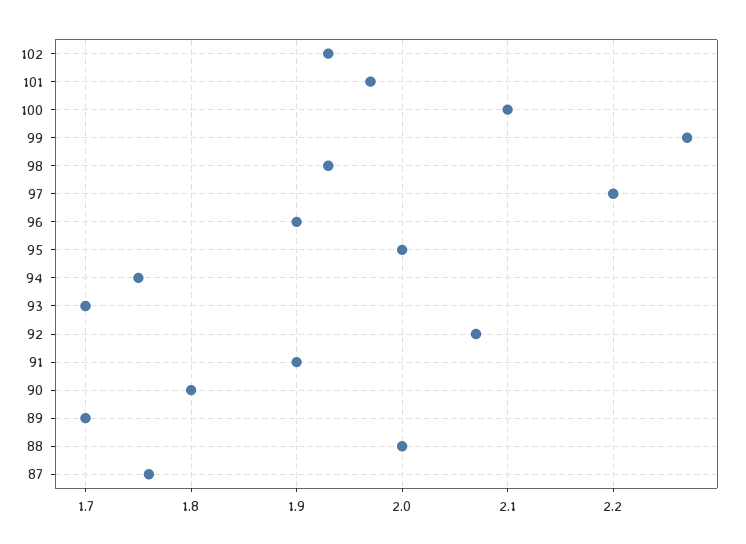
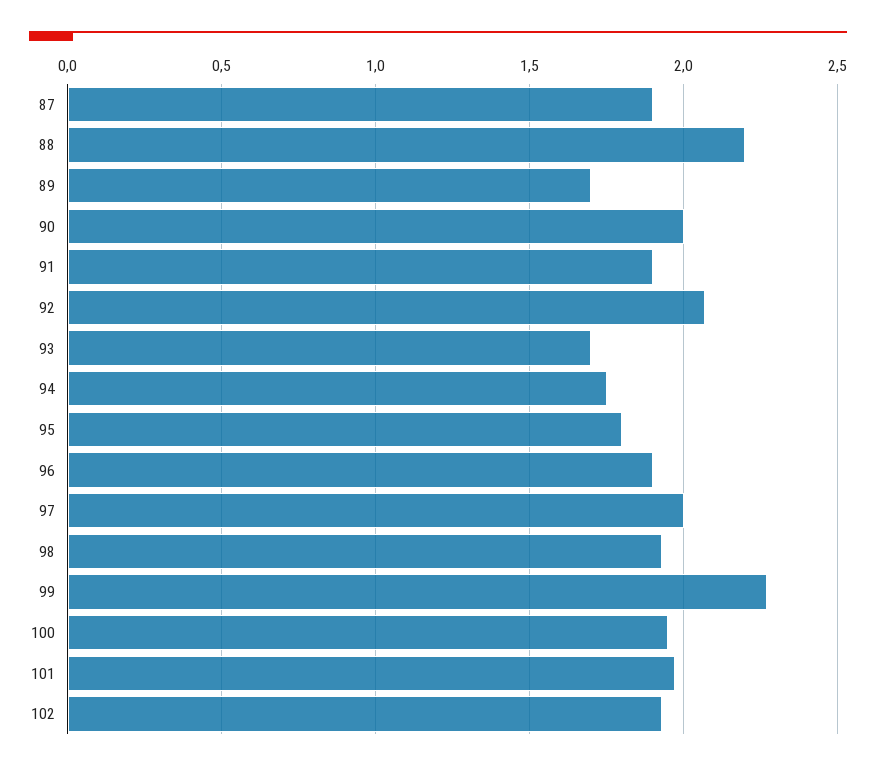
  {
    "102": 1.93,
    "101": 1.97,
-   "100": 2.1,
+   "100": 1.95,
    "99": 2.27,
    "98": 1.93,
-   "97": 2.2,
+   "97": 2,
    "96": 1.9,
-   "95": 2,
+   "95": 1.8,
    "94": 1.75,
    "93": 1.7,
    "92": 2.07,
    "91": 1.9,
-   "90": 1.8,
+   "90": 2,
    "89": 1.7,
-   "88": 2,
+   "88": 2.2,
-   "87": 1.76
+   "87": 1.9
  }

